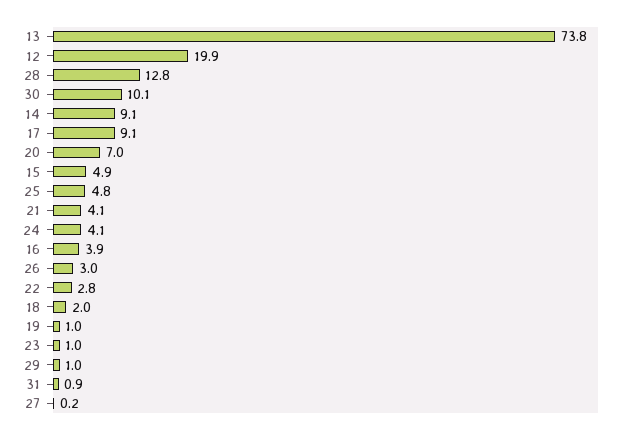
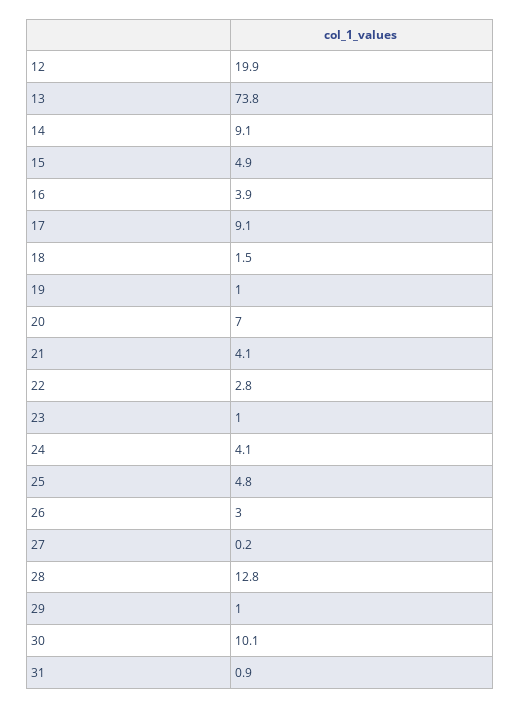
  {
    "13": 73.8,
    "12": 19.9,
    "28": 12.8,
    "30": 10.1,
    "14": 9.1,
    "17": 9.1,
    "20": 7,
    "15": 4.9,
    "25": 4.8,
    "21": 4.1,
    "24": 4.1,
    "16": 3.9,
    "26": 3,
    "22": 2.8,
-   "18": 2,
+   "18": 1.5,
    "19": 1,
    "23": 1,
    "29": 1,
    "31": 0.9,
    "27": 0.2
  }

